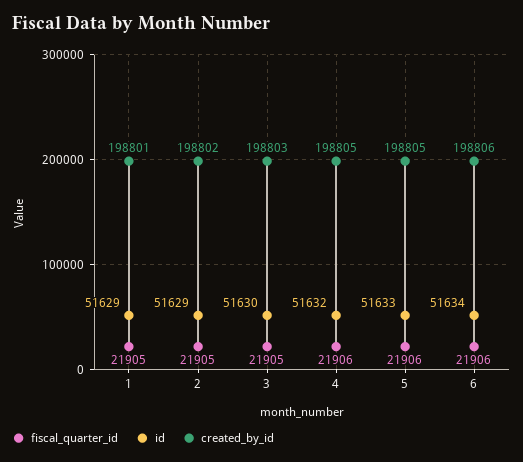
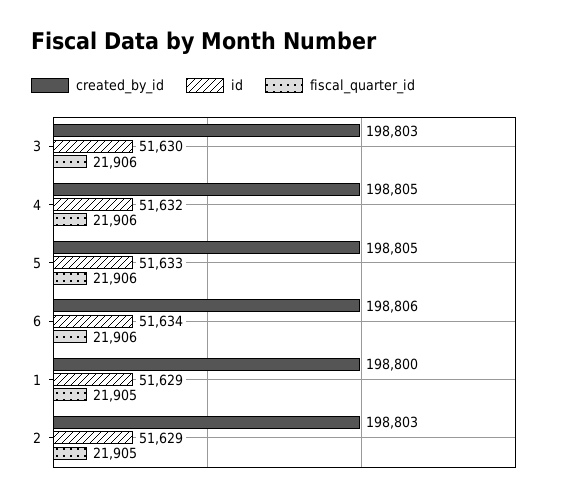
  {
    "fiscal_quarter_id": {
      "1": 21905,
      "2": 21905,
-     "3": 21905,
+     "3": 21906,
      "4": 21906,
      "5": 21906,
      "6": 21906
    },
    "id": {
      "1": 51629,
      "2": 51629,
      "3": 51630,
      "4": 51632,
      "5": 51633,
      "6": 51634
    },
    "created_by_id": {
-     "1": 198801,
+     "1": 198800,
-     "2": 198802,
+     "2": 198803,
      "3": 198803,
      "4": 198805,
      "5": 198805,
      "6": 198806
    }
  }

